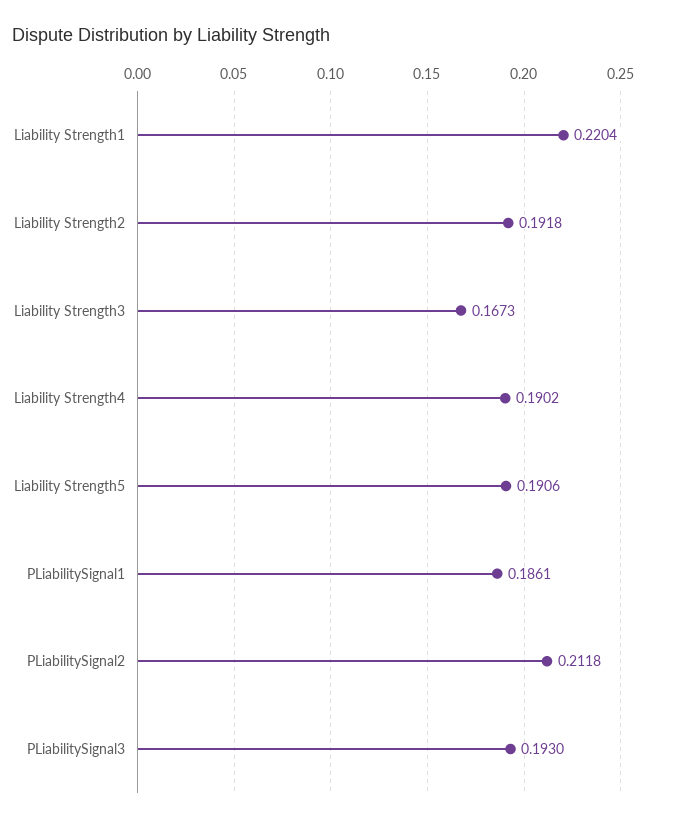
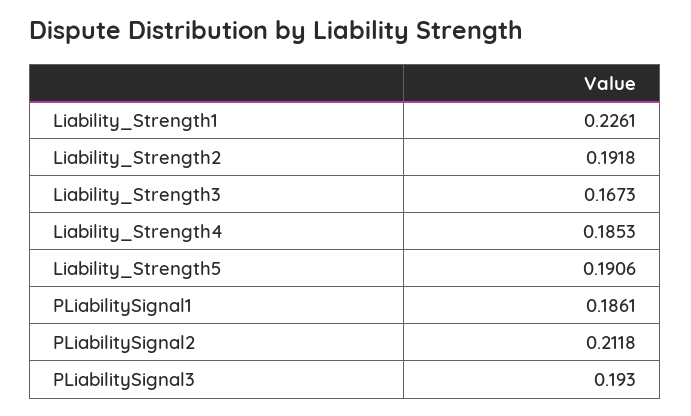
  {
-   "Liability Strength1": 0.2204,
+   "Liability Strength1": 0.2261,
    "Liability Strength2": 0.1918,
    "Liability Strength3": 0.1673,
-   "Liability Strength4": 0.1902,
+   "Liability Strength4": 0.1853,
    "Liability Strength5": 0.1906,
    "PLiabilitySignal1": 0.1861,
    "PLiabilitySignal2": 0.2118,
    "PLiabilitySignal3": 0.193
  }

